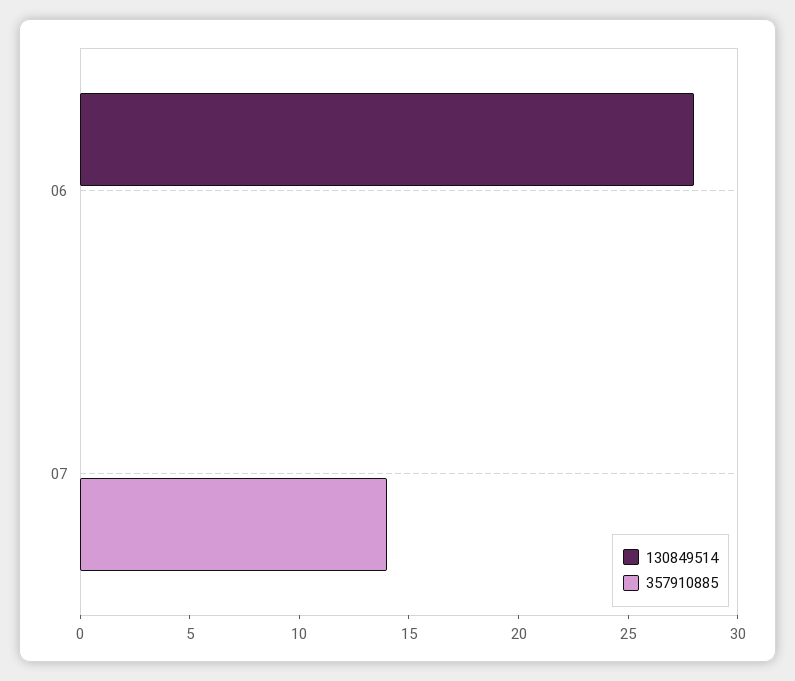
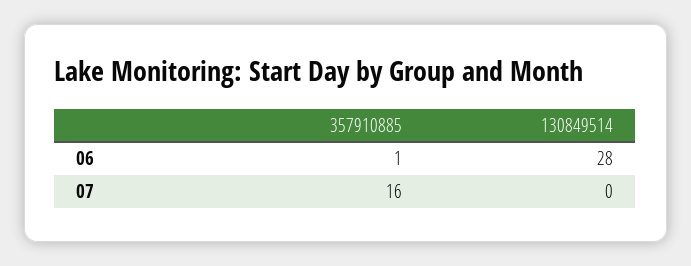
  {
    "130849514": {
      "06": 28,
      "07": 0
    },
    "357910885": {
-     "06": 0,
+     "06": 1,
-     "07": 14
+     "07": 16
    }
  }

